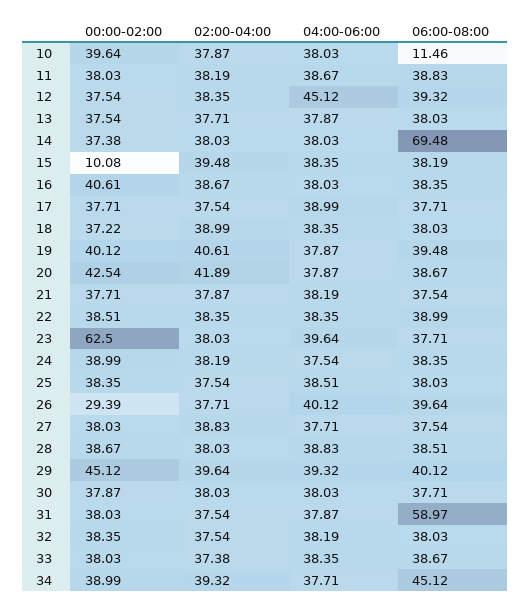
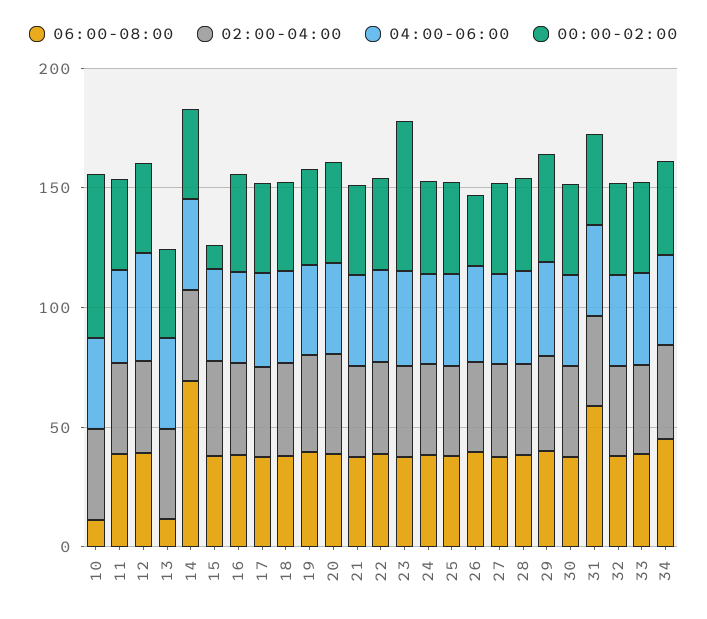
  {
    "00:00-02:00": {
-     "10": 39.64,
+     "10": 70,
      "11": 38.03,
      "12": 37.54,
      "13": 37.54,
      "14": 37.38,
      "15": 10.08,
      "16": 40.61,
      "17": 37.71,
      "18": 37.22,
      "19": 40.12,
      "20": 42.54,
      "21": 37.71,
      "22": 38.51,
      "23": 62.5,
      "24": 38.99,
      "25": 38.35,
      "26": 29.39,
      "27": 38.03,
      "28": 38.67,
      "29": 45.12,
      "30": 37.87,
      "31": 38.03,
      "32": 38.35,
      "33": 38.03,
      "34": 38.99
    },
    "02:00-04:00": {
      "10": 37.87,
      "11": 38.19,
      "12": 38.35,
      "13": 37.71,
      "14": 38.03,
      "15": 39.48,
      "16": 38.67,
      "17": 37.54,
      "18": 38.99,
      "19": 40.61,
      "20": 41.89,
      "21": 37.87,
      "22": 38.35,
      "23": 38.03,
      "24": 38.19,
      "25": 37.54,
      "26": 37.71,
      "27": 38.83,
      "28": 38.03,
      "29": 39.64,
      "30": 38.03,
      "31": 37.54,
      "32": 37.54,
      "33": 37.38,
      "34": 39.32
    },
    "04:00-06:00": {
      "10": 38.03,
      "11": 38.67,
      "12": 45.12,
      "13": 37.87,
      "14": 38.03,
      "15": 38.35,
      "16": 38.03,
      "17": 38.99,
      "18": 38.35,
      "19": 37.87,
      "20": 37.87,
      "21": 38.19,
      "22": 38.35,
      "23": 39.64,
      "24": 37.54,
      "25": 38.51,
      "26": 40.12,
      "27": 37.71,
      "28": 38.83,
      "29": 39.32,
      "30": 38.03,
      "31": 37.87,
      "32": 38.19,
      "33": 38.35,
      "34": 37.71
    },
    "06:00-08:00": {
      "10": 11.46,
      "11": 38.83,
      "12": 39.32,
-     "13": 38.03,
+     "13": 10,
      "14": 69.48,
      "15": 38.19,
      "16": 38.35,
      "17": 37.71,
      "18": 38.03,
      "19": 39.48,
      "20": 38.67,
      "21": 37.54,
      "22": 38.99,
      "23": 37.71,
      "24": 38.35,
      "25": 38.03,
      "26": 39.64,
      "27": 37.54,
      "28": 38.51,
      "29": 40.12,
      "30": 37.71,
      "31": 58.97,
      "32": 38.03,
      "33": 38.67,
      "34": 45.12
    }
  }

